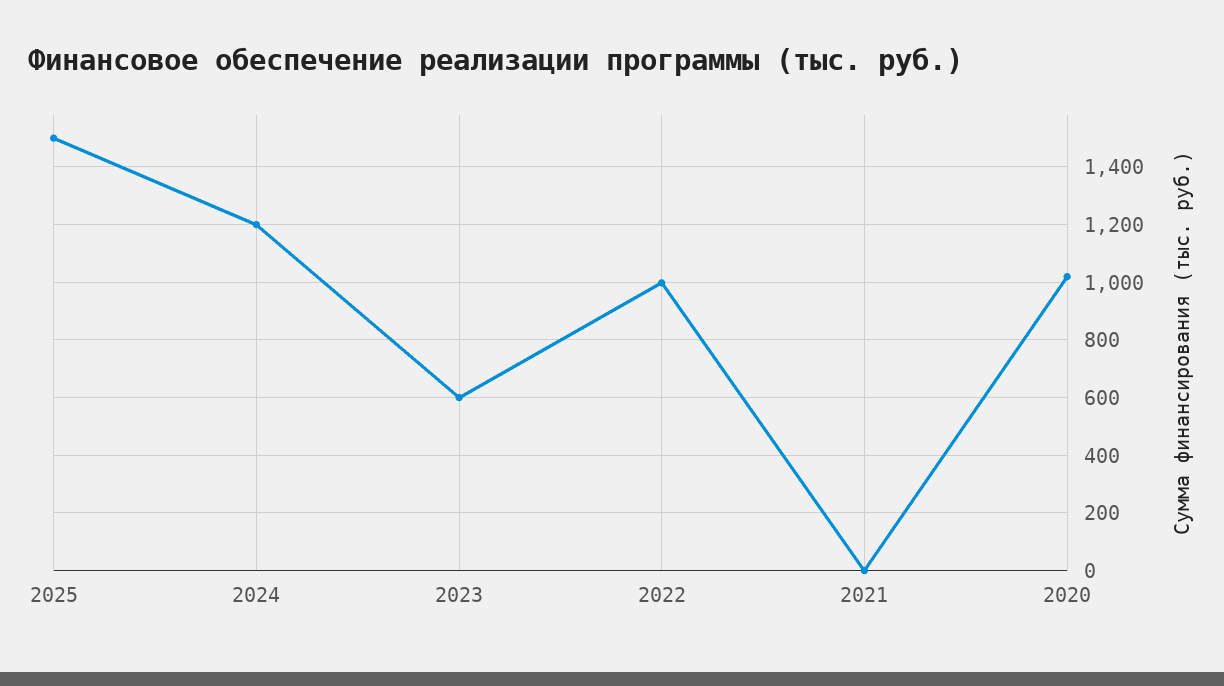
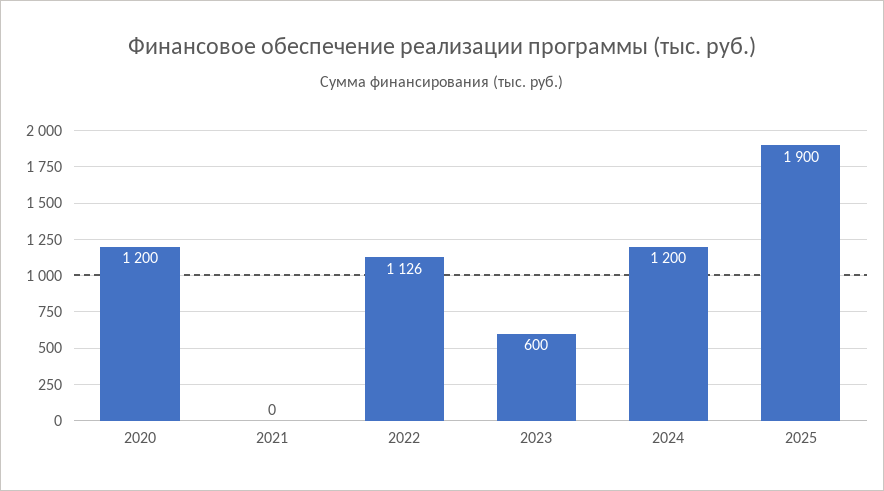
  {
-   "2025": 1500,
+   "2025": 1900,
    "2024": 1200,
    "2023": 600,
-   "2022": 1000,
+   "2022": 1126,
    "2021": 0,
-   "2020": 1025
+   "2020": 1200
  }

